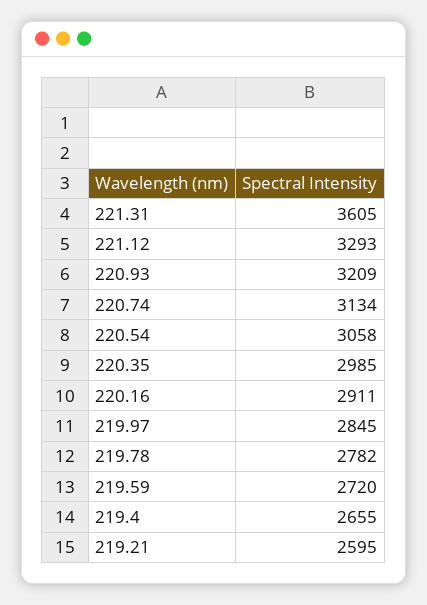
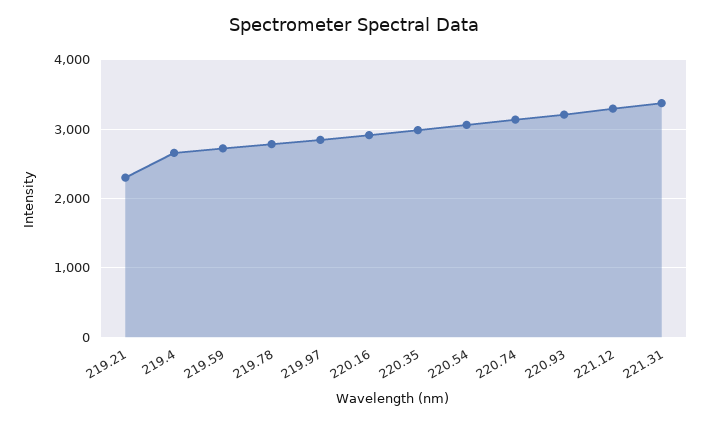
  {
-   "221.31": 3605,
+   "221.31": 3400,
    "221.12": 3293,
    "220.93": 3209,
    "220.74": 3134,
    "220.54": 3058,
    "220.35": 2985,
    "220.16": 2911,
    "219.97": 2845,
    "219.78": 2782,
    "219.59": 2720,
    "219.4": 2655,
-   "219.21": 2595
+   "219.21": 2300
  }

